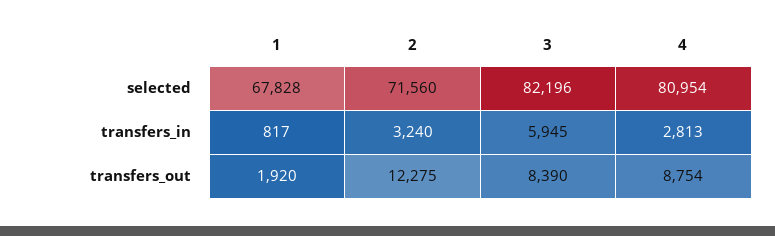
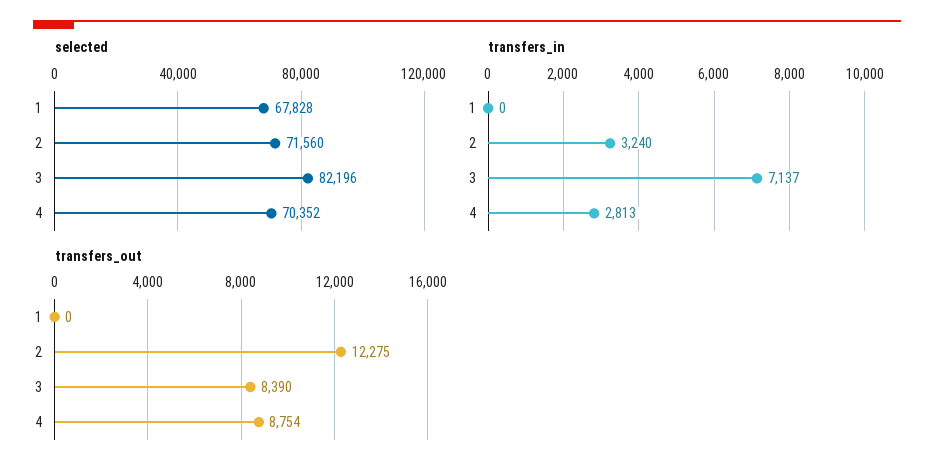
  {
    "selected": {
      "1": 67828,
      "2": 71560,
      "3": 82196,
-     "4": 80954
+     "4": 70352
    },
    "transfers_in": {
-     "1": 817,
+     "1": 0,
      "2": 3240,
-     "3": 5945,
+     "3": 7137,
      "4": 2813
    },
    "transfers_out": {
-     "1": 1920,
+     "1": 0,
      "2": 12275,
      "3": 8390,
      "4": 8754
    }
  }

